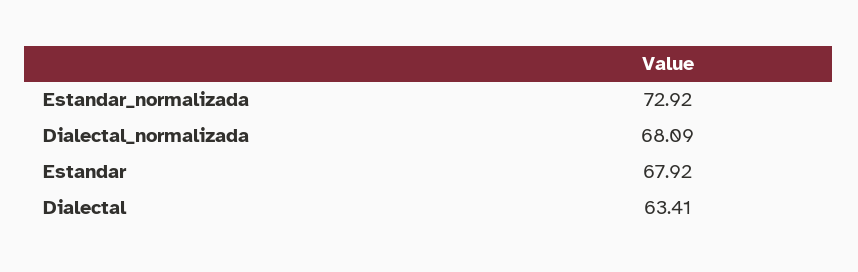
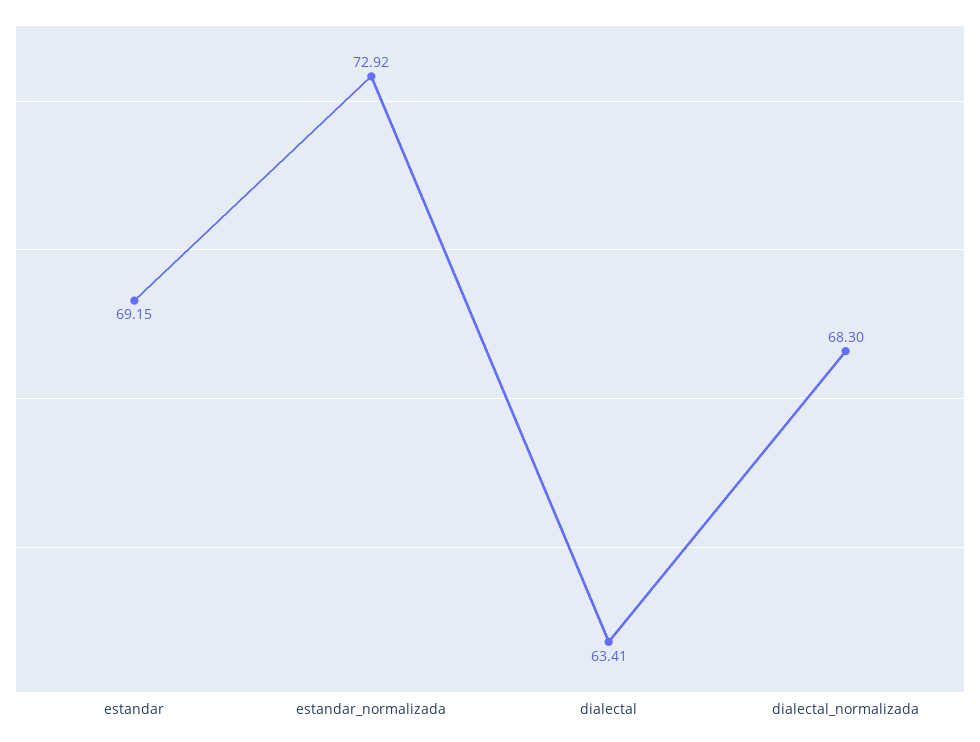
  {
    "Estandar_normalizada": 72.92,
-   "Dialectal_normalizada": 68.09,
+   "Dialectal_normalizada": 68.3,
-   "Estandar": 67.92,
+   "Estandar": 69.15,
    "Dialectal": 63.41
  }

